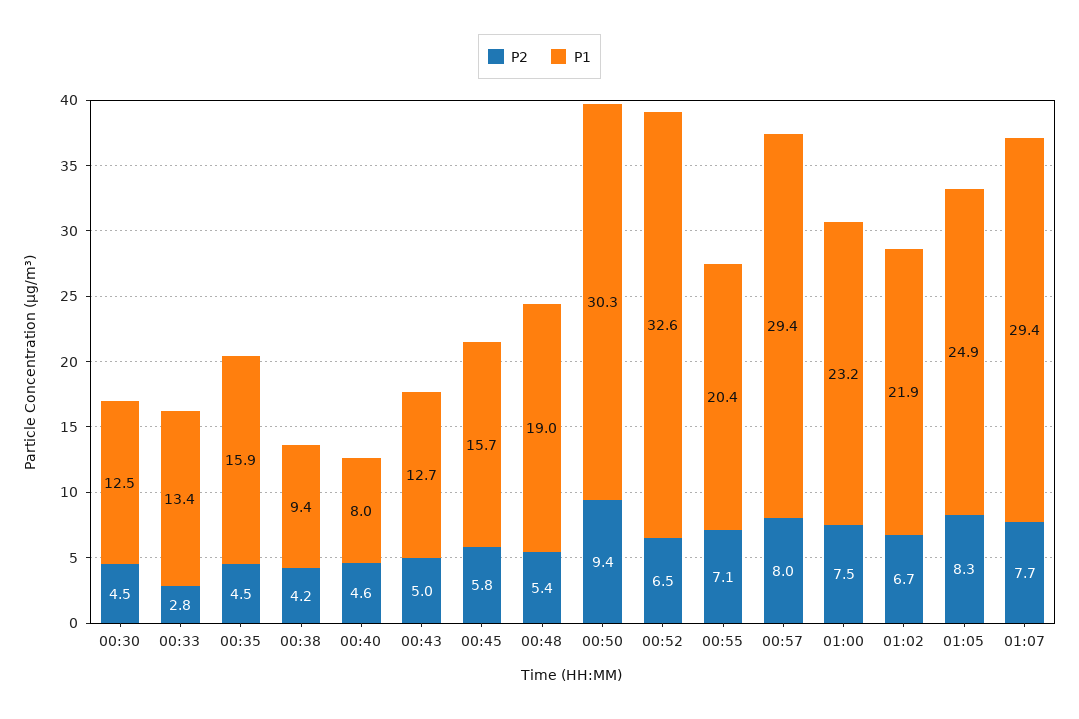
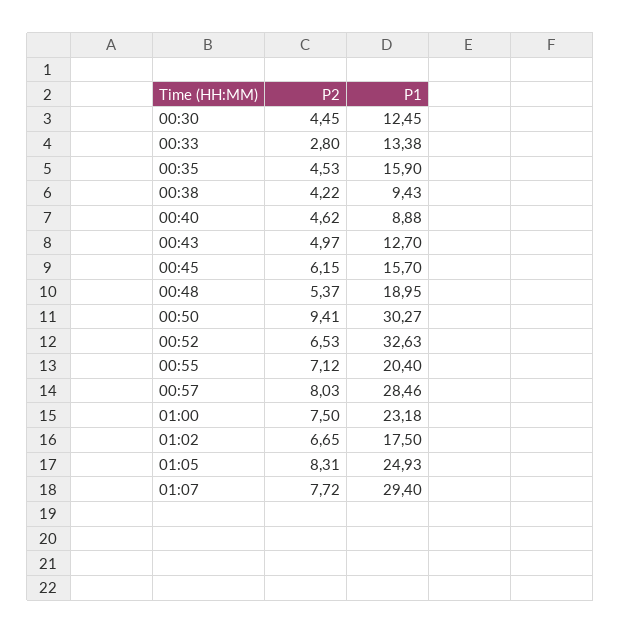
  {
    "P2": {
      "00:30": 4.45,
      "00:33": 2.8,
      "00:35": 4.53,
      "00:38": 4.22,
      "00:40": 4.62,
      "00:43": 4.97,
-     "00:45": 5.8,
+     "00:45": 6.15,
      "00:48": 5.37,
      "00:50": 9.41,
      "00:52": 6.53,
      "00:55": 7.12,
      "00:57": 8.03,
      "01:00": 7.5,
      "01:02": 6.65,
      "01:05": 8.31,
      "01:07": 7.72
    },
    "P1": {
      "00:30": 12.45,
      "00:33": 13.38,
      "00:35": 15.9,
      "00:38": 9.43,
-     "00:40": 8,
+     "00:40": 8.88,
      "00:43": 12.7,
      "00:45": 15.7,
      "00:48": 18.95,
      "00:50": 30.27,
      "00:52": 32.63,
      "00:55": 20.4,
-     "00:57": 29.4,
+     "00:57": 28.46,
      "01:00": 23.18,
-     "01:02": 21.9,
+     "01:02": 17.5,
      "01:05": 24.93,
      "01:07": 29.4
    }
  }

